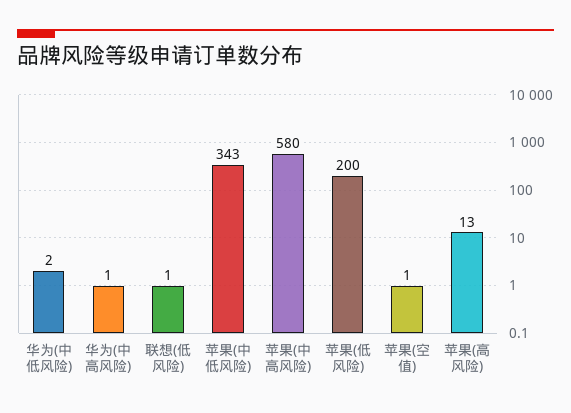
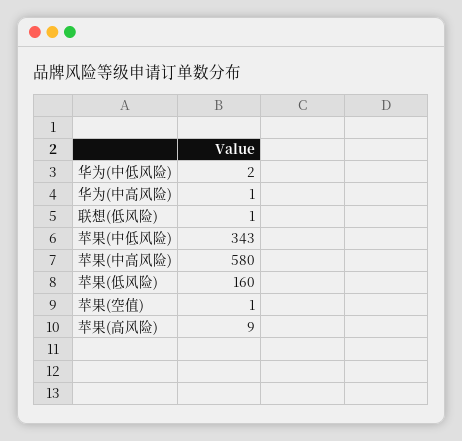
  {
    "华为(中低风险)": 2,
    "华为(中高风险)": 1,
    "联想(低风险)": 1,
    "苹果(中低风险)": 343,
    "苹果(中高风险)": 580,
-   "苹果(低风险)": 200,
+   "苹果(低风险)": 160,
    "苹果(空值)": 1,
-   "苹果(高风险)": 13
+   "苹果(高风险)": 9
  }

